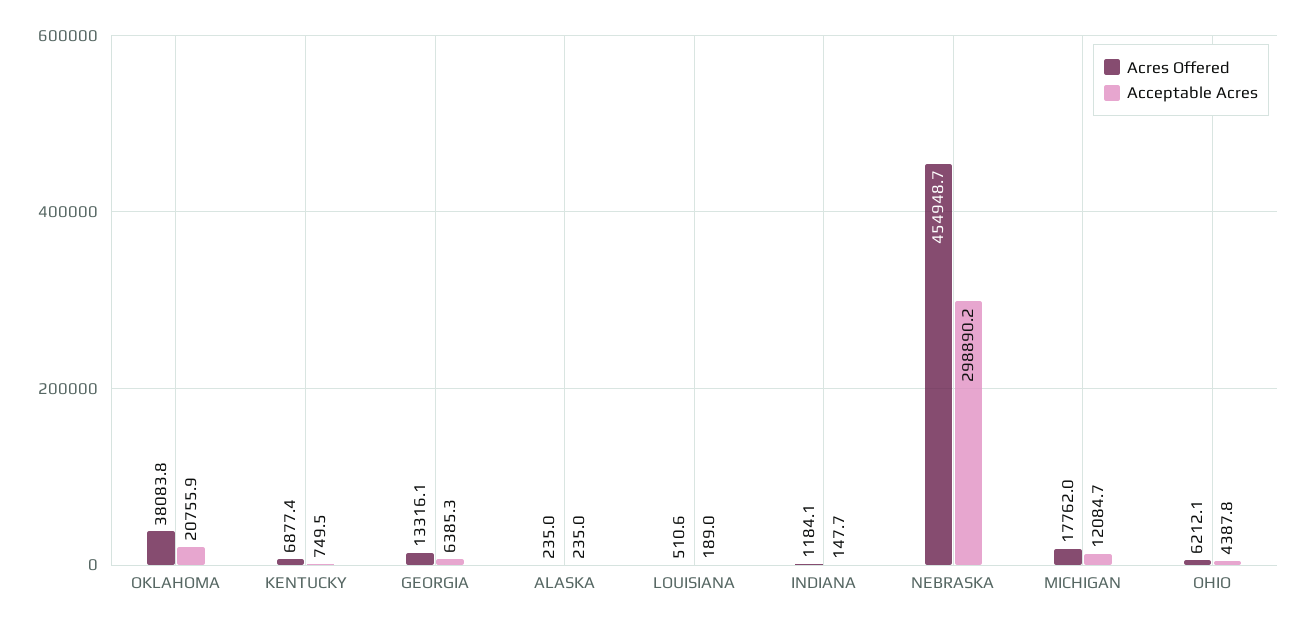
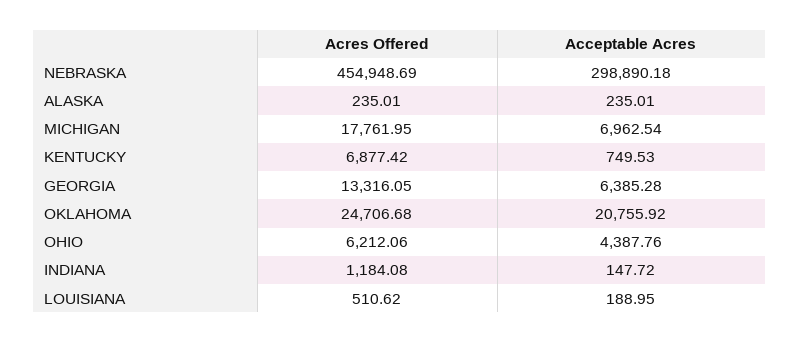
  {
    "Acres Offered": {
-     "OKLAHOMA": 38083.8,
+     "OKLAHOMA": 24706.68,
      "KENTUCKY": 6877.42,
      "GEORGIA": 13316.05,
      "ALASKA": 235.01,
      "LOUISIANA": 510.62,
      "INDIANA": 1184.08,
      "NEBRASKA": 454948.69,
      "MICHIGAN": 17761.95,
      "OHIO": 6212.06
    },
    "Acceptable Acres": {
      "OKLAHOMA": 20755.92,
      "KENTUCKY": 749.53,
      "GEORGIA": 6385.28,
      "ALASKA": 235.01,
      "LOUISIANA": 188.95,
      "INDIANA": 147.72,
      "NEBRASKA": 298890.18,
-     "MICHIGAN": 12084.7,
+     "MICHIGAN": 6962.54,
      "OHIO": 4387.76
    }
  }

